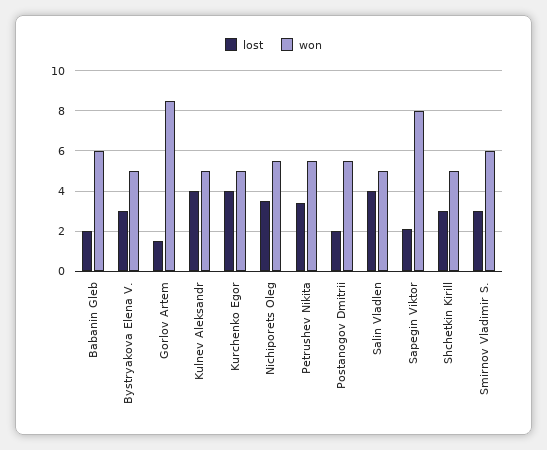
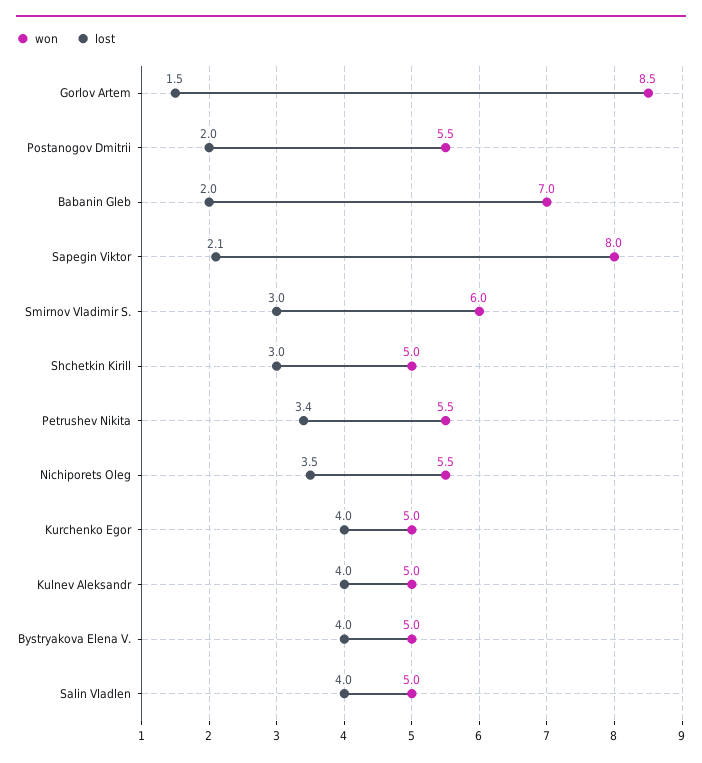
  {
    "lost": {
      "Babanin Gleb": 2,
-     "Bystryakova Elena V.": 3,
+     "Bystryakova Elena V.": 4,
      "Gorlov Artem": 1.5,
      "Kulnev Aleksandr": 4,
      "Kurchenko Egor": 4,
      "Nichiporets Oleg": 3.5,
      "Petrushev Nikita": 3.4,
      "Postanogov Dmitrii": 2,
      "Salin Vladlen": 4,
      "Sapegin Viktor": 2.1,
      "Shchetkin Kirill": 3,
      "Smirnov Vladimir S.": 3
    },
    "won": {
-     "Babanin Gleb": 6,
+     "Babanin Gleb": 7,
      "Bystryakova Elena V.": 5,
      "Gorlov Artem": 8.5,
      "Kulnev Aleksandr": 5,
      "Kurchenko Egor": 5,
      "Nichiporets Oleg": 5.5,
      "Petrushev Nikita": 5.5,
      "Postanogov Dmitrii": 5.5,
      "Salin Vladlen": 5,
      "Sapegin Viktor": 8,
      "Shchetkin Kirill": 5,
      "Smirnov Vladimir S.": 6
    }
  }

